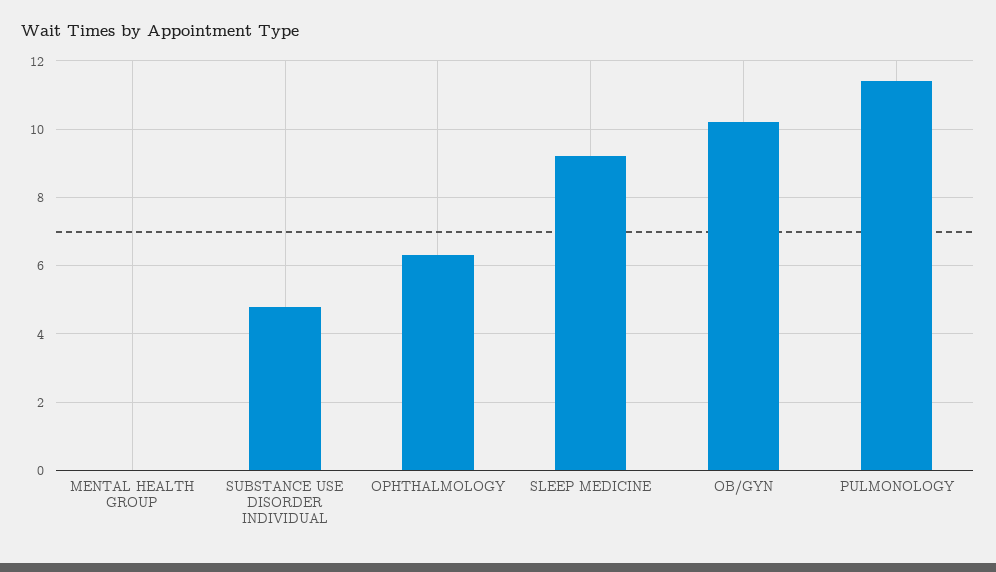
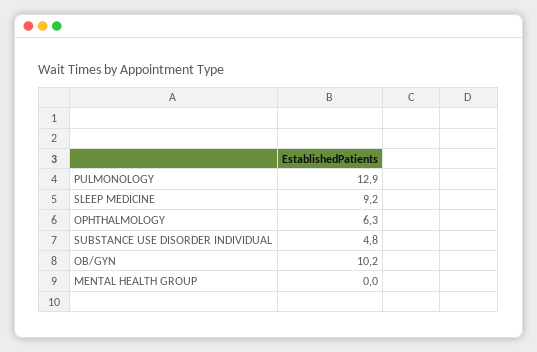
  {
    "MENTAL HEALTH GROUP": 0,
    "SUBSTANCE USE DISORDER INDIVIDUAL": 4.8,
    "OPHTHALMOLOGY": 6.3,
    "SLEEP MEDICINE": 9.2,
    "OB/GYN": 10.2,
-   "PULMONOLOGY": 11.5
+   "PULMONOLOGY": 12.9
  }

